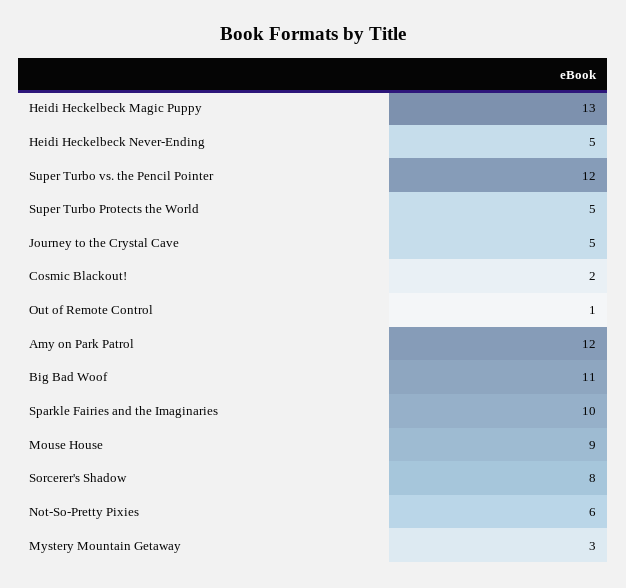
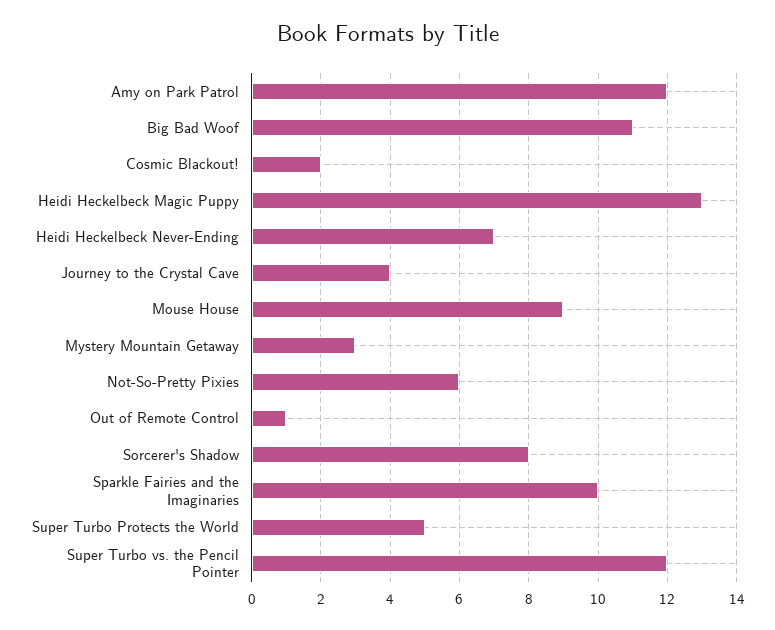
  {
    "Heidi Heckelbeck Magic Puppy": 13,
-   "Heidi Heckelbeck Never-Ending": 5,
+   "Heidi Heckelbeck Never-Ending": 7,
    "Super Turbo vs. the Pencil Pointer": 12,
    "Super Turbo Protects the World": 5,
-   "Journey to the Crystal Cave": 5,
+   "Journey to the Crystal Cave": 4,
    "Cosmic Blackout!": 2,
    "Out of Remote Control": 1,
    "Amy on Park Patrol": 12,
    "Big Bad Woof": 11,
    "Sparkle Fairies and the Imaginaries": 10,
    "Mouse House": 9,
    "Sorcerer's Shadow": 8,
    "Not-So-Pretty Pixies": 6,
    "Mystery Mountain Getaway": 3
  }

